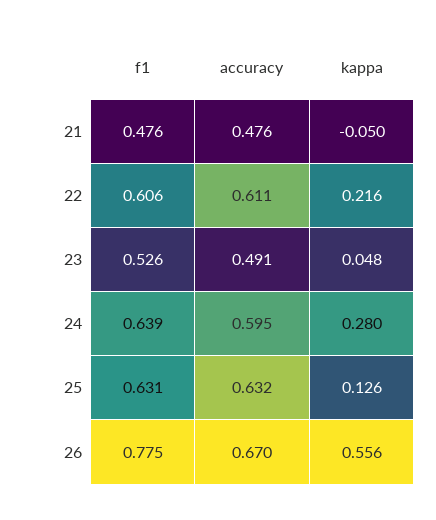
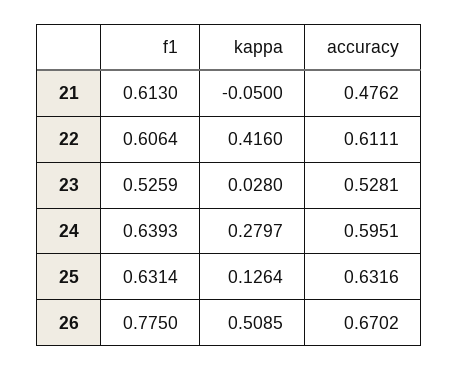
  {
    "f1": {
-     "21": 0.476,
+     "21": 0.613,
      "22": 0.6064,
      "23": 0.5259,
      "24": 0.6393,
      "25": 0.6314,
      "26": 0.775
    },
    "accuracy": {
      "21": 0.4762,
      "22": 0.6111,
-     "23": 0.491,
+     "23": 0.5281,
      "24": 0.5951,
      "25": 0.6316,
      "26": 0.6702
    },
    "kappa": {
      "21": -0.05,
-     "22": 0.216,
+     "22": 0.416,
-     "23": 0.048,
+     "23": 0.028,
      "24": 0.2797,
      "25": 0.1264,
-     "26": 0.556
+     "26": 0.5085
    }
  }

